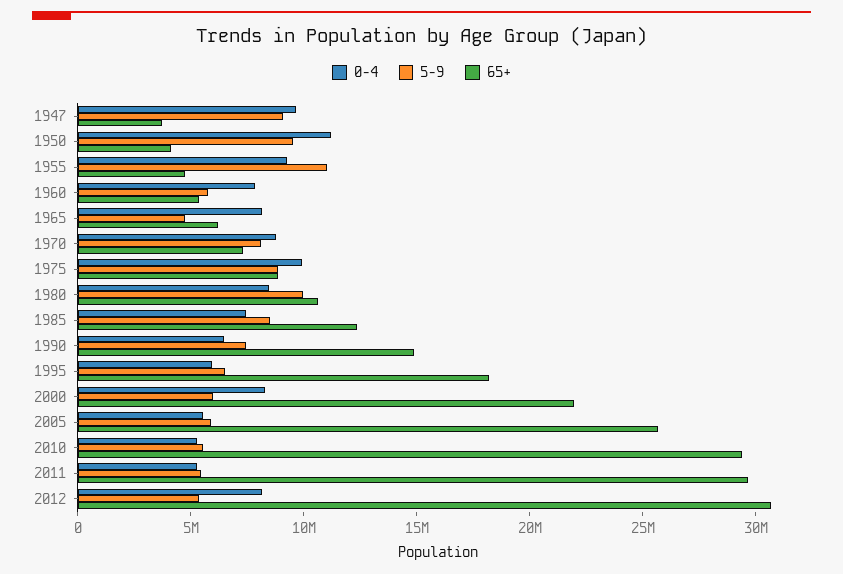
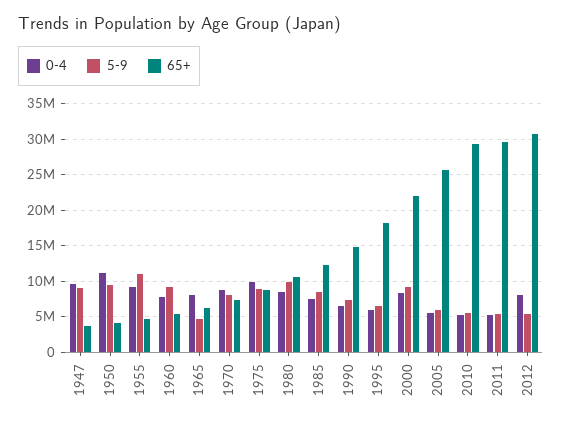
  {
    "0-4": {
      "1947": 10000000,
      "1950": 11000000,
      "1955": 9000000,
      "1960": 8000000,
      "1965": 8000000,
      "1970": 9000000,
      "1975": 10000000,
      "1980": 8000000,
      "1985": 7000000,
      "1990": 6000000,
      "1995": 6000000,
      "2000": 8000000,
      "2005": 6000000,
      "2010": 5000000,
      "2011": 5000000,
      "2012": 8000000
    },
    "5-9": {
      "1947": 9000000,
      "1950": 10000000,
      "1955": 11000000,
-     "1960": 6000000,
+     "1960": 9000000,
      "1965": 5000000,
      "1970": 8000000,
      "1975": 9000000,
      "1980": 10000000,
      "1985": 8000000,
      "1990": 7000000,
      "1995": 6000000,
-     "2000": 6000000,
+     "2000": 9000000,
      "2005": 6000000,
      "2010": 6000000,
      "2011": 5000000,
      "2012": 5000000
    },
    "65+": {
      "1947": 4000000,
      "1950": 4000000,
      "1955": 5000000,
      "1960": 5000000,
      "1965": 6000000,
      "1970": 7000000,
      "1975": 9000000,
      "1980": 11000000,
      "1985": 12000000,
      "1990": 15000000,
      "1995": 18000000,
      "2000": 22000000,
      "2005": 26000000,
      "2010": 29000000,
      "2011": 30000000,
      "2012": 31000000
    }
  }

